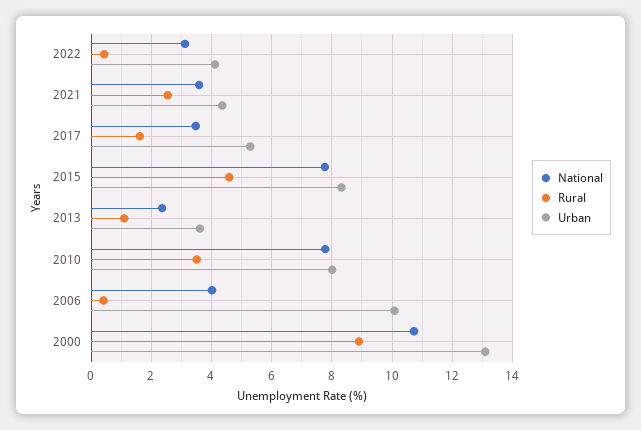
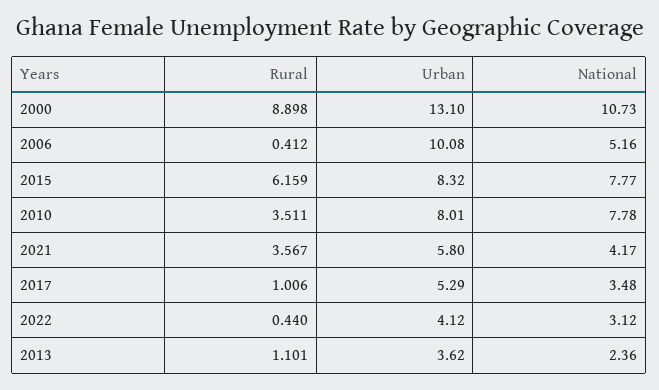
  {
    "National": {
      "2022": 3.12,
-     "2021": 3.6,
+     "2021": 4.17,
      "2017": 3.48,
      "2015": 7.77,
      "2013": 2.36,
      "2010": 7.78,
-     "2006": 4,
+     "2006": 5.16,
      "2000": 10.73
    },
    "Rural": {
      "2022": 0.44,
-     "2021": 2.6,
+     "2021": 3.567,
-     "2017": 1.6,
+     "2017": 1.006,
-     "2015": 4.6,
+     "2015": 6.159,
      "2013": 1.101,
      "2010": 3.511,
      "2006": 0.412,
      "2000": 8.898
    },
    "Urban": {
      "2022": 4.12,
-     "2021": 4.4,
+     "2021": 5.8,
      "2017": 5.29,
      "2015": 8.32,
      "2013": 3.62,
      "2010": 8.01,
      "2006": 10.08,
      "2000": 13.1
    }
  }

